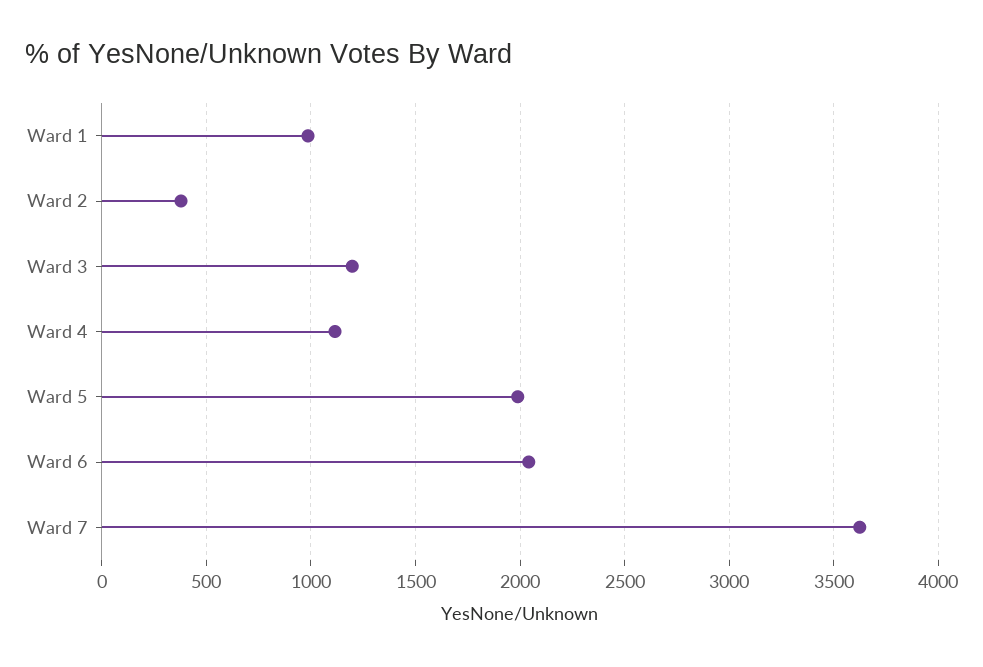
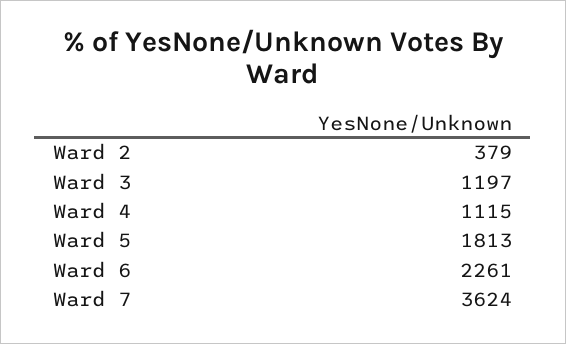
  {
-   "Ward 1": 1000,
    "Ward 2": 379,
    "Ward 3": 1197,
    "Ward 4": 1115,
-   "Ward 5": 2000,
+   "Ward 5": 1813,
-   "Ward 6": 2050,
+   "Ward 6": 2261,
    "Ward 7": 3624
  }

